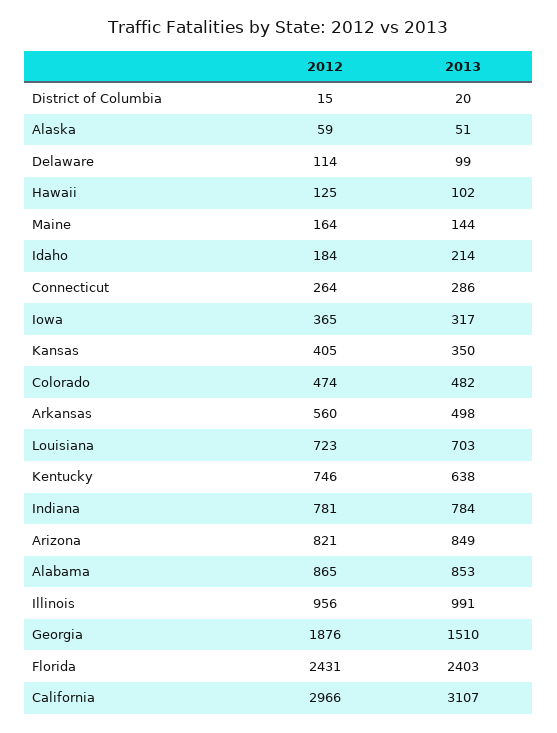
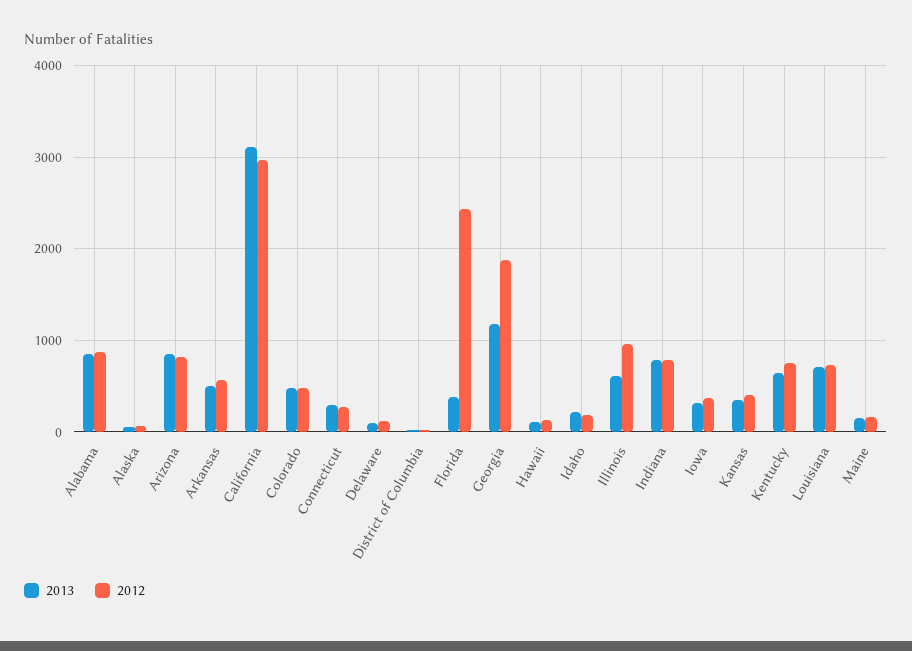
  {
    "2012": {
      "District of Columbia": 15,
      "Alaska": 59,
      "Delaware": 114,
      "Hawaii": 125,
      "Maine": 164,
      "Idaho": 184,
      "Connecticut": 264,
      "Iowa": 365,
      "Kansas": 405,
      "Colorado": 474,
      "Arkansas": 560,
      "Louisiana": 723,
      "Kentucky": 746,
      "Indiana": 781,
      "Arizona": 821,
      "Alabama": 865,
      "Illinois": 956,
      "Georgia": 1876,
      "Florida": 2431,
      "California": 2966
    },
    "2013": {
      "District of Columbia": 20,
      "Alaska": 51,
      "Delaware": 99,
      "Hawaii": 102,
      "Maine": 144,
      "Idaho": 214,
      "Connecticut": 286,
      "Iowa": 317,
      "Kansas": 350,
      "Colorado": 482,
      "Arkansas": 498,
      "Louisiana": 703,
      "Kentucky": 638,
      "Indiana": 784,
      "Arizona": 849,
      "Alabama": 853,
-     "Illinois": 991,
+     "Illinois": 600,
-     "Georgia": 1510,
+     "Georgia": 1200,
-     "Florida": 2403,
+     "Florida": 400,
      "California": 3107
    }
  }

